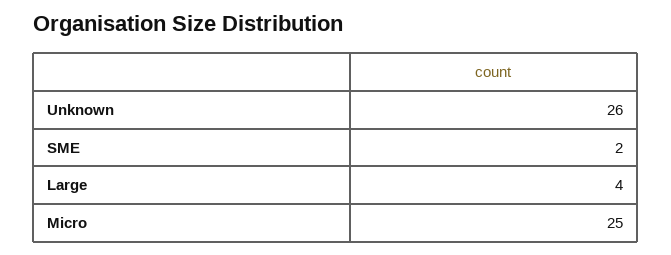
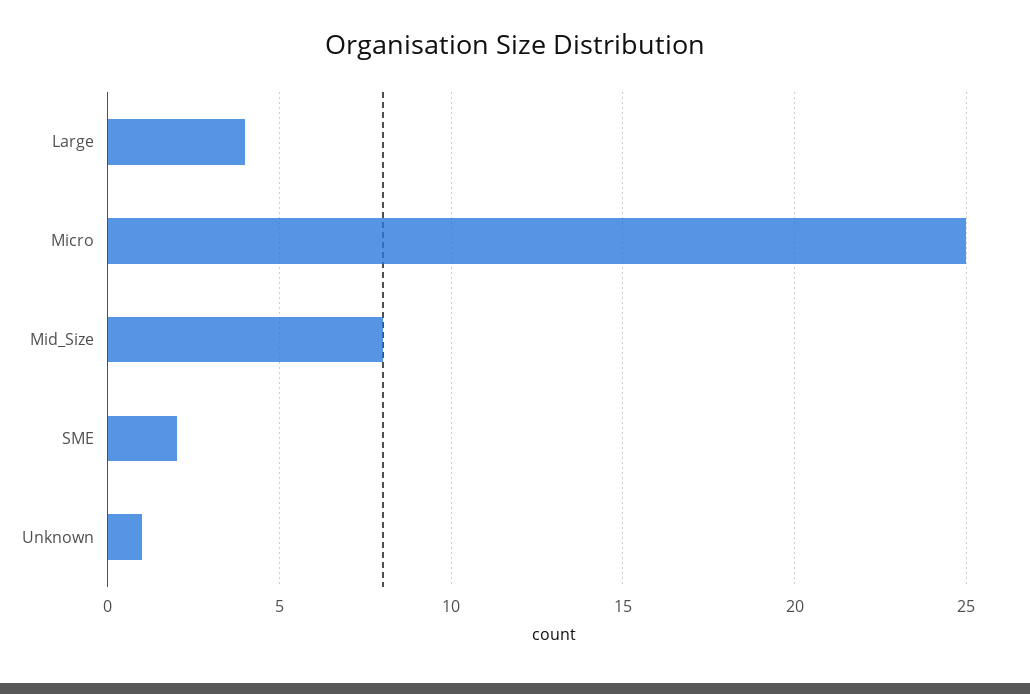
  {
-   "Unknown": 26,
+   "Unknown": 1,
    "SME": 2,
    "Large": 4,
-   "Micro": 25
+   "Micro": 25,
+   "Mid_Size": 8
  }

